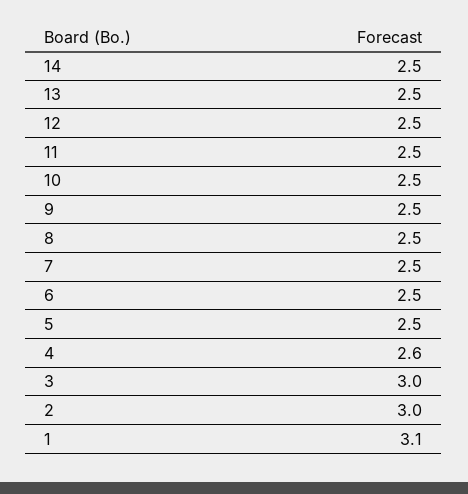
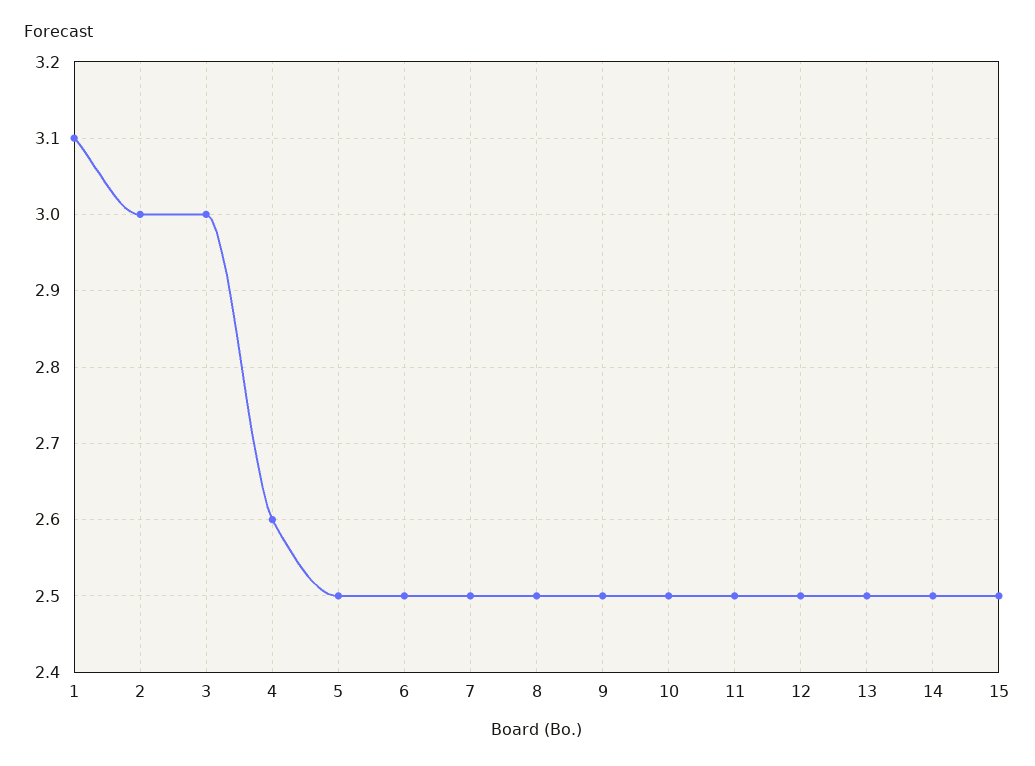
  {
    "14": 2.5,
    "13": 2.5,
    "12": 2.5,
    "11": 2.5,
    "10": 2.5,
    "9": 2.5,
    "8": 2.5,
    "7": 2.5,
    "6": 2.5,
    "5": 2.5,
    "4": 2.6,
    "3": 3,
    "2": 3,
-   "1": 3.1
+   "1": 3.1,
+   "15": 2.5
  }

